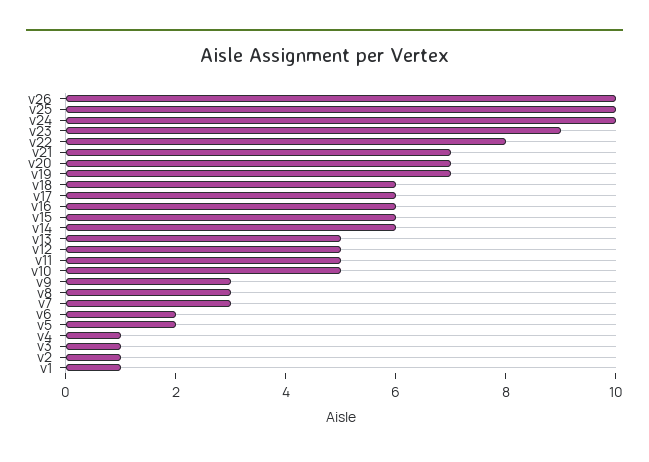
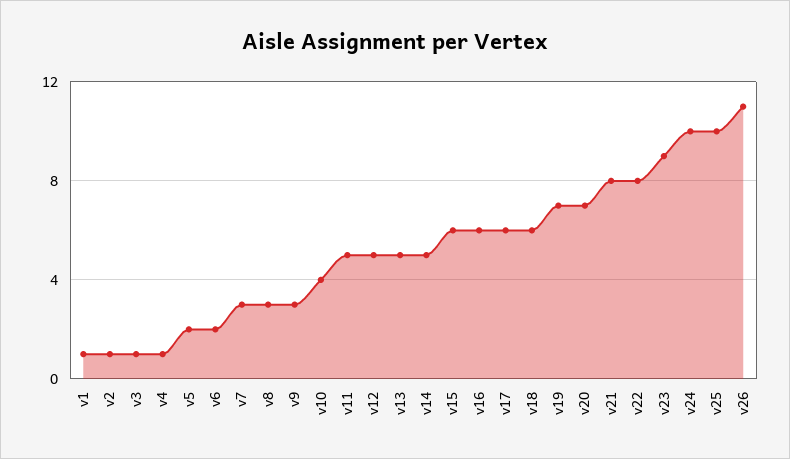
  {
-   "v26": 10,
+   "v26": 11,
    "v25": 10,
    "v24": 10,
    "v23": 9,
    "v22": 8,
-   "v21": 7,
+   "v21": 8,
    "v20": 7,
    "v19": 7,
    "v18": 6,
    "v17": 6,
    "v16": 6,
    "v15": 6,
-   "v14": 6,
+   "v14": 5,
    "v13": 5,
    "v12": 5,
    "v11": 5,
-   "v10": 5,
+   "v10": 4,
    "v9": 3,
    "v8": 3,
    "v7": 3,
    "v6": 2,
    "v5": 2,
    "v4": 1,
    "v3": 1,
    "v2": 1,
    "v1": 1
  }

